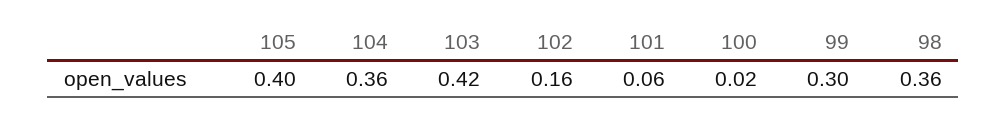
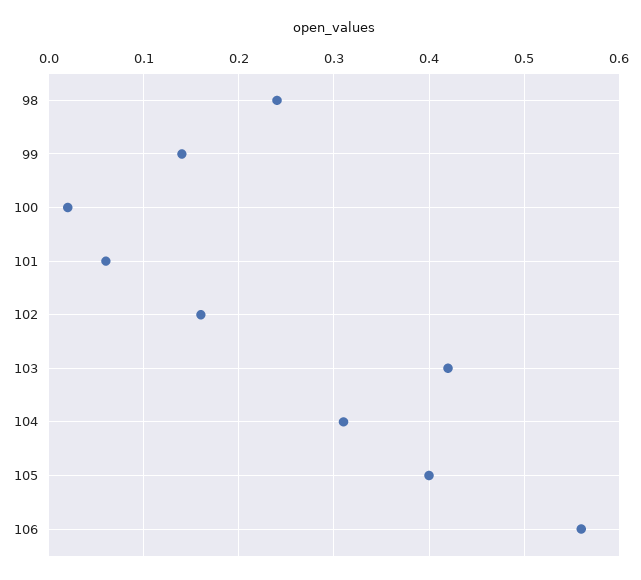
  {
    "105": 0.4,
-   "104": 0.36,
+   "104": 0.31,
    "103": 0.42,
    "102": 0.16,
    "101": 0.06,
    "100": 0.02,
-   "99": 0.3,
+   "99": 0.14,
-   "98": 0.36
+   "98": 0.24,
+   "106": 0.56
  }

